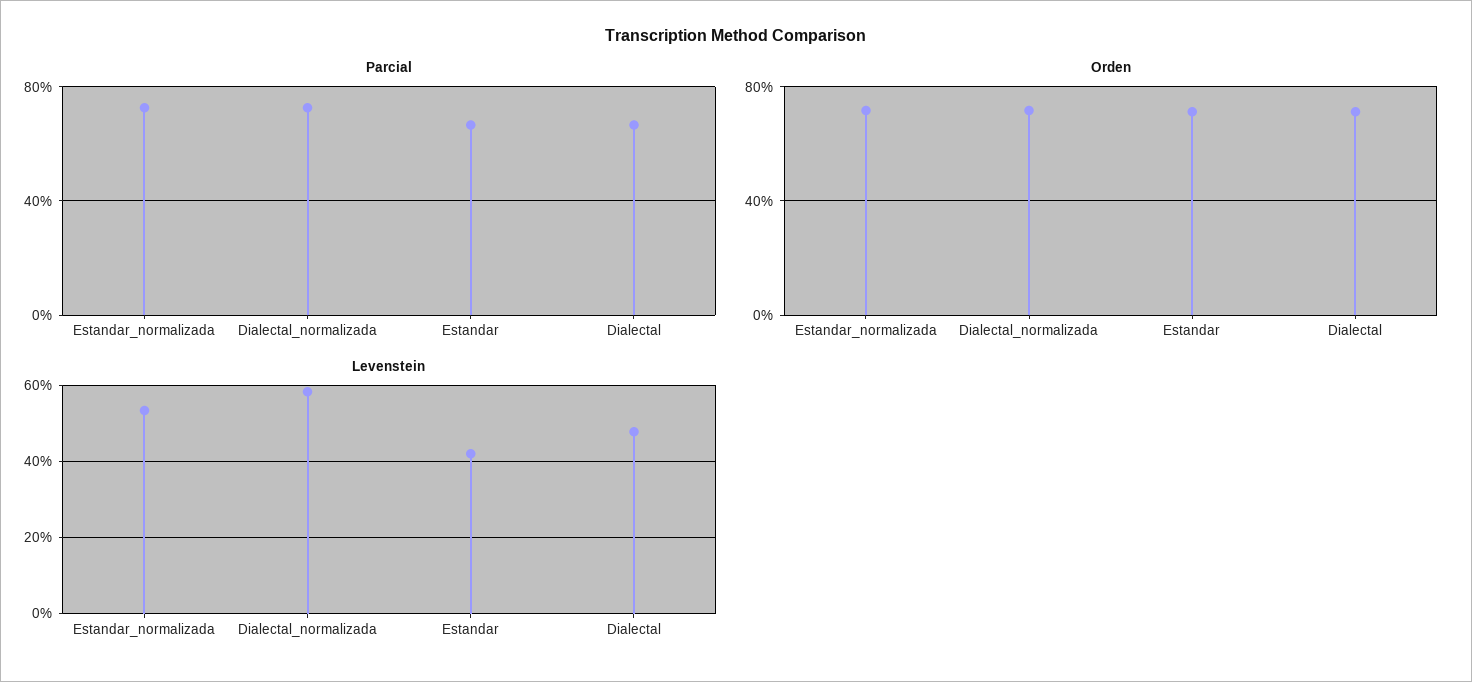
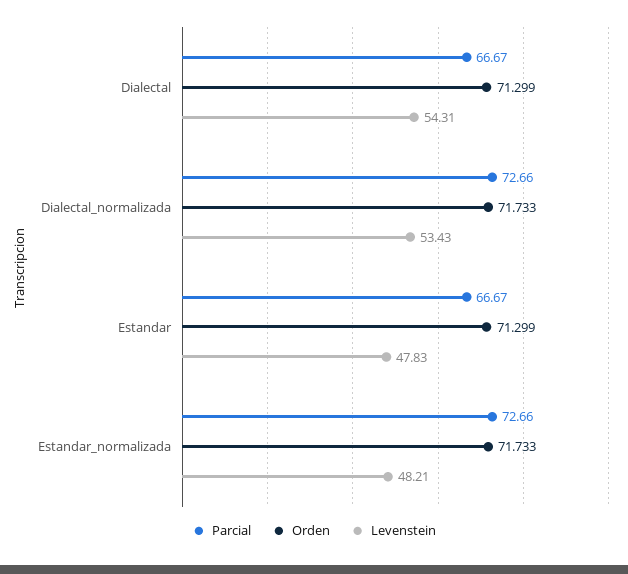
  {
    "Parcial": {
      "Estandar_normalizada": 72.66,
      "Dialectal_normalizada": 72.66,
      "Estandar": 66.67,
      "Dialectal": 66.67
    },
    "Orden": {
      "Estandar_normalizada": 71.733,
      "Dialectal_normalizada": 71.733,
      "Estandar": 71.299,
      "Dialectal": 71.299
    },
    "Levenstein": {
-     "Estandar_normalizada": 54,
+     "Estandar_normalizada": 48.21,
-     "Dialectal_normalizada": 58,
+     "Dialectal_normalizada": 53.43,
-     "Estandar": 42,
+     "Estandar": 47.83,
-     "Dialectal": 48
+     "Dialectal": 54.31
    }
  }

